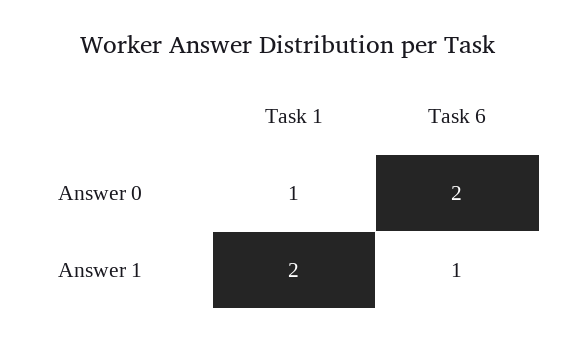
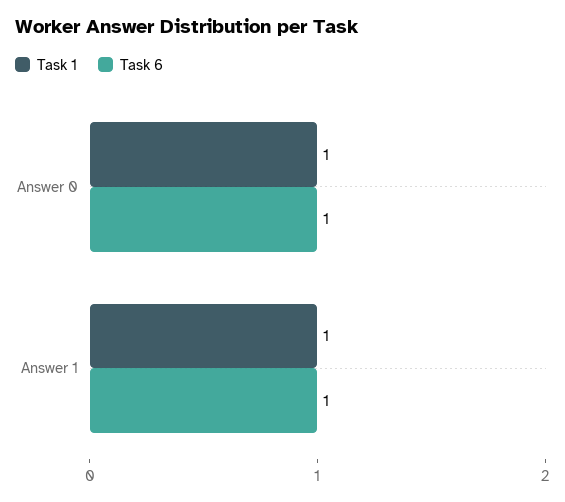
  {
    "Task 1": {
      "Answer 0": 1,
-     "Answer 1": 2
+     "Answer 1": 1
    },
    "Task 6": {
-     "Answer 0": 2,
+     "Answer 0": 1,
      "Answer 1": 1
    }
  }

